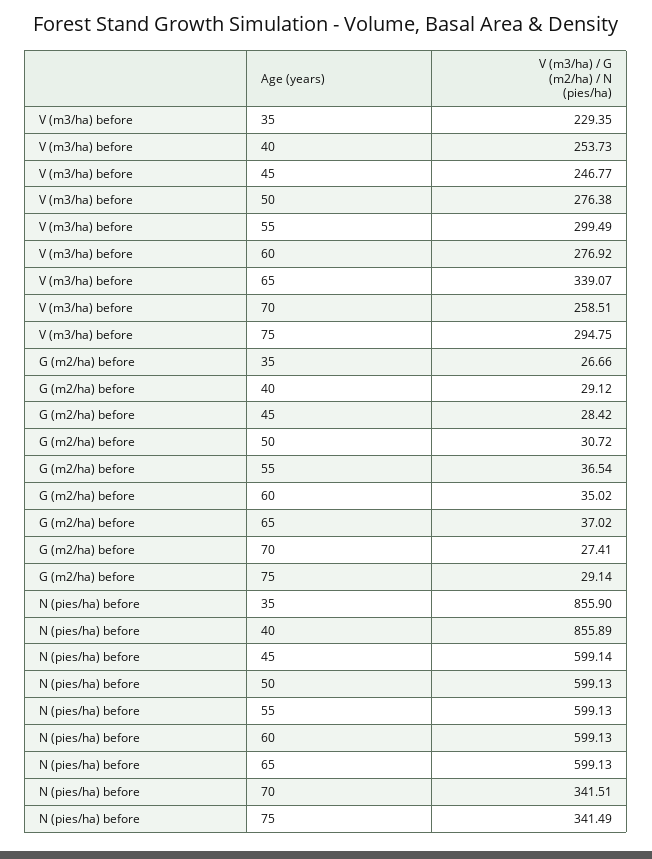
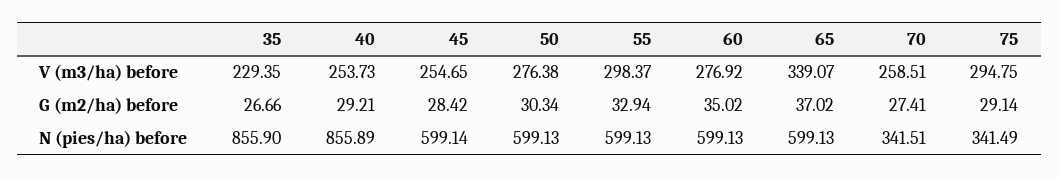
  {
    "V (m3/ha) before": {
      "35": 229.35,
      "40": 253.73,
-     "45": 246.77,
+     "45": 254.65,
      "50": 276.38,
-     "55": 299.49,
+     "55": 298.37,
      "60": 276.92,
      "65": 339.07,
      "70": 258.51,
      "75": 294.75
    },
    "G (m2/ha) before": {
      "35": 26.66,
-     "40": 29.12,
+     "40": 29.21,
      "45": 28.42,
-     "50": 30.72,
+     "50": 30.34,
-     "55": 36.54,
+     "55": 32.94,
      "60": 35.02,
      "65": 37.02,
      "70": 27.41,
      "75": 29.14
    },
    "N (pies/ha) before": {
      "35": 855.9,
      "40": 855.89,
      "45": 599.14,
      "50": 599.13,
      "55": 599.13,
      "60": 599.13,
      "65": 599.13,
      "70": 341.51,
      "75": 341.49
    }
  }

